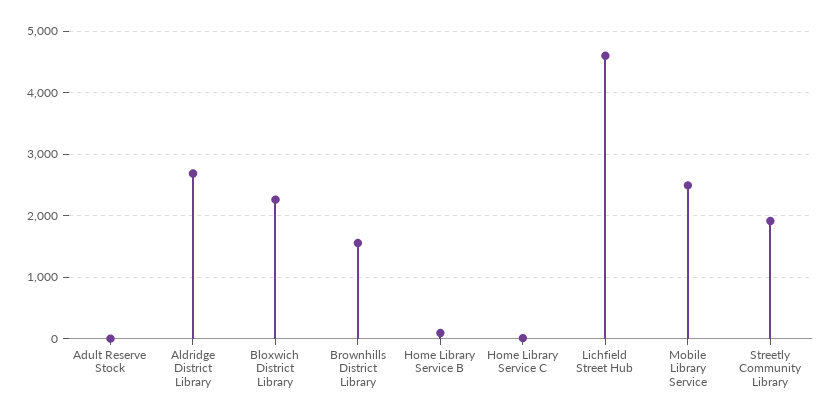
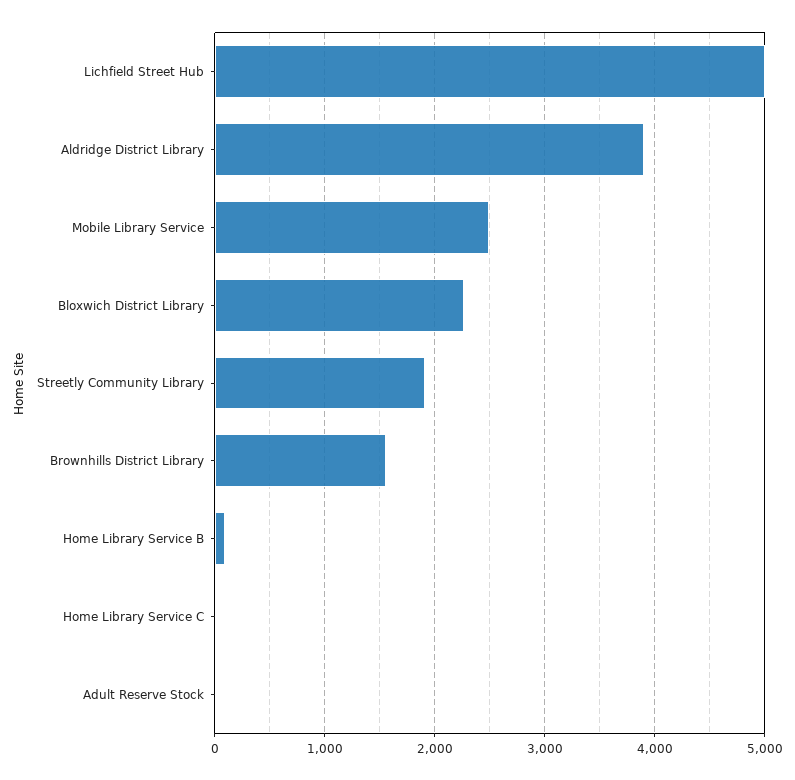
  {
    "Adult Reserve Stock": 0,
-   "Aldridge District Library": 2700,
+   "Aldridge District Library": 3900,
    "Bloxwich District Library": 2300,
    "Brownhills District Library": 1600,
    "Home Library Service B": 100,
    "Home Library Service C": 0,
-   "Lichfield Street Hub": 4600,
+   "Lichfield Street Hub": 5000,
    "Mobile Library Service": 2500,
    "Streetly Community Library": 1900
  }

